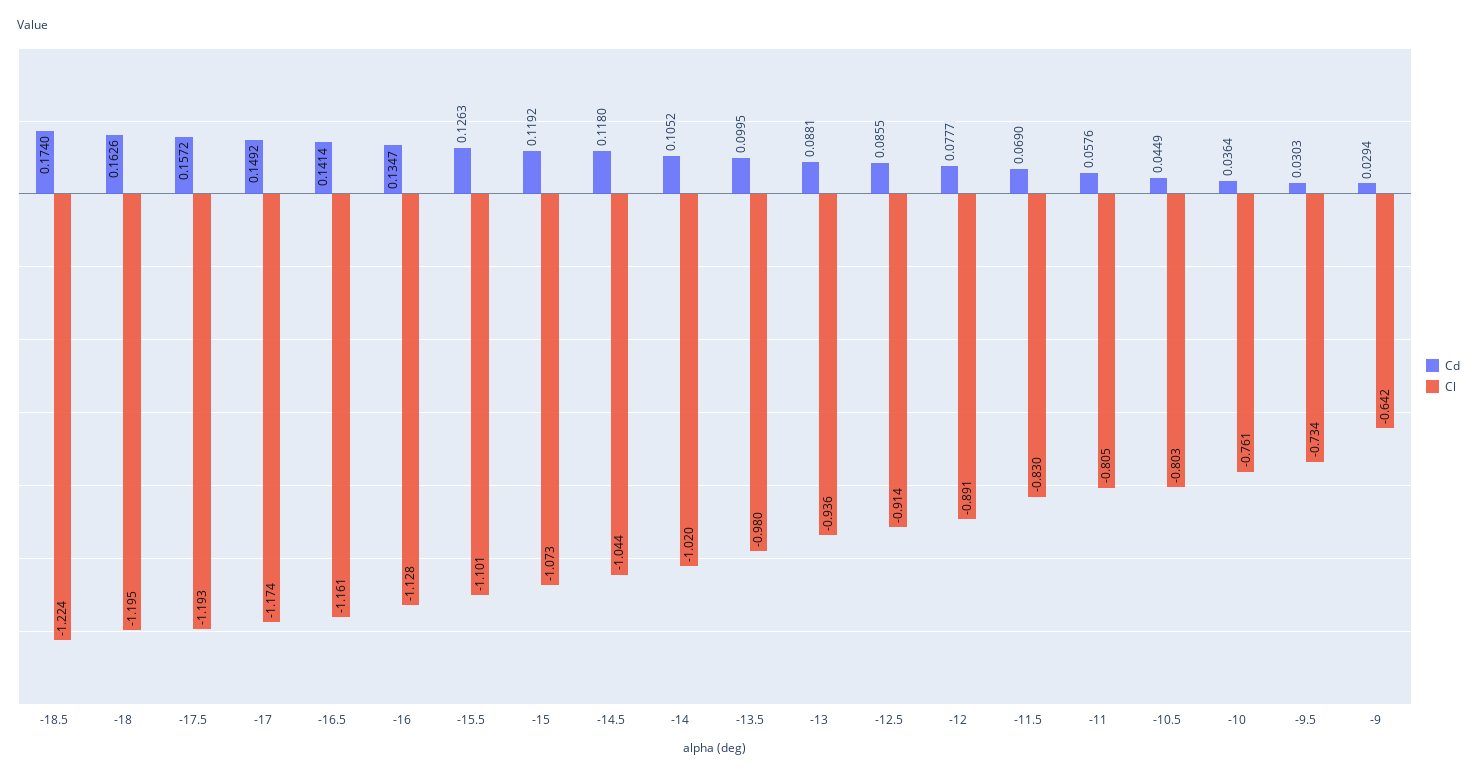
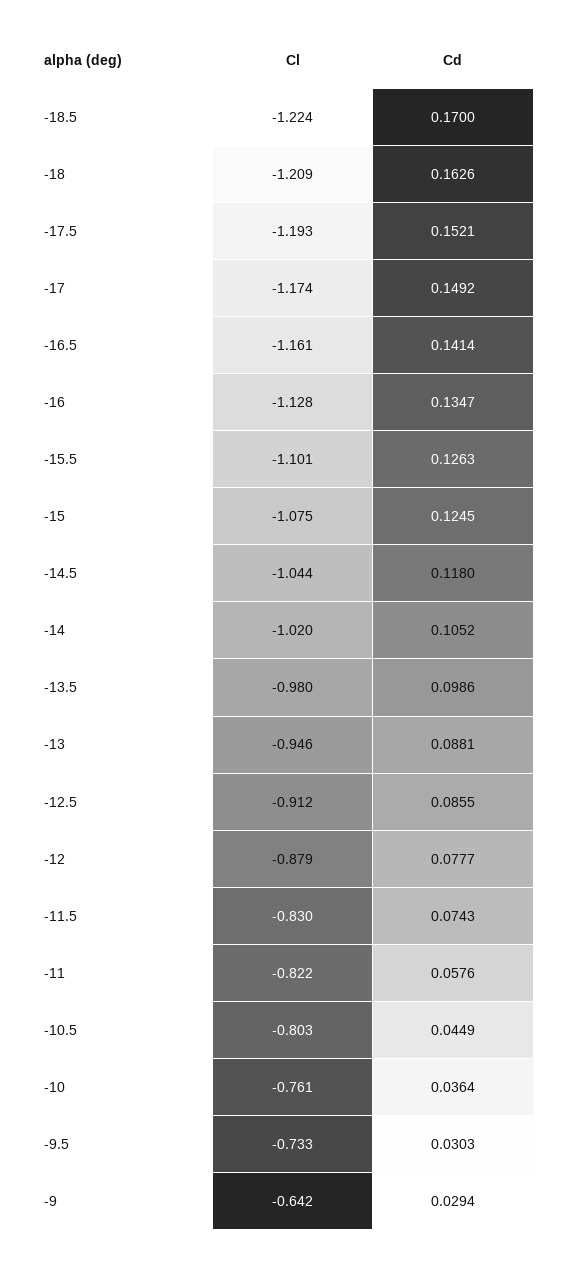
  {
    "Cd": {
-     "-18.5": 0.174,
+     "-18.5": 0.17,
      "-18": 0.1626,
-     "-17.5": 0.1572,
+     "-17.5": 0.1521,
      "-17": 0.1492,
      "-16.5": 0.1414,
      "-16": 0.1347,
      "-15.5": 0.1263,
-     "-15": 0.1192,
+     "-15": 0.1245,
      "-14.5": 0.118,
      "-14": 0.1052,
-     "-13.5": 0.0995,
+     "-13.5": 0.0986,
      "-13": 0.0881,
      "-12.5": 0.0855,
      "-12": 0.0777,
-     "-11.5": 0.069,
+     "-11.5": 0.0743,
      "-11": 0.0576,
      "-10.5": 0.0449,
      "-10": 0.0364,
      "-9.5": 0.0303,
      "-9": 0.0294
    },
    "Cl": {
      "-18.5": -1.224,
-     "-18": -1.195,
+     "-18": -1.209,
      "-17.5": -1.193,
      "-17": -1.174,
      "-16.5": -1.161,
      "-16": -1.128,
      "-15.5": -1.101,
-     "-15": -1.073,
+     "-15": -1.075,
      "-14.5": -1.044,
      "-14": -1.02,
      "-13.5": -0.98,
-     "-13": -0.936,
+     "-13": -0.946,
-     "-12.5": -0.914,
+     "-12.5": -0.912,
-     "-12": -0.891,
+     "-12": -0.879,
      "-11.5": -0.83,
-     "-11": -0.805,
+     "-11": -0.822,
      "-10.5": -0.803,
      "-10": -0.761,
-     "-9.5": -0.734,
+     "-9.5": -0.733,
      "-9": -0.642
    }
  }

